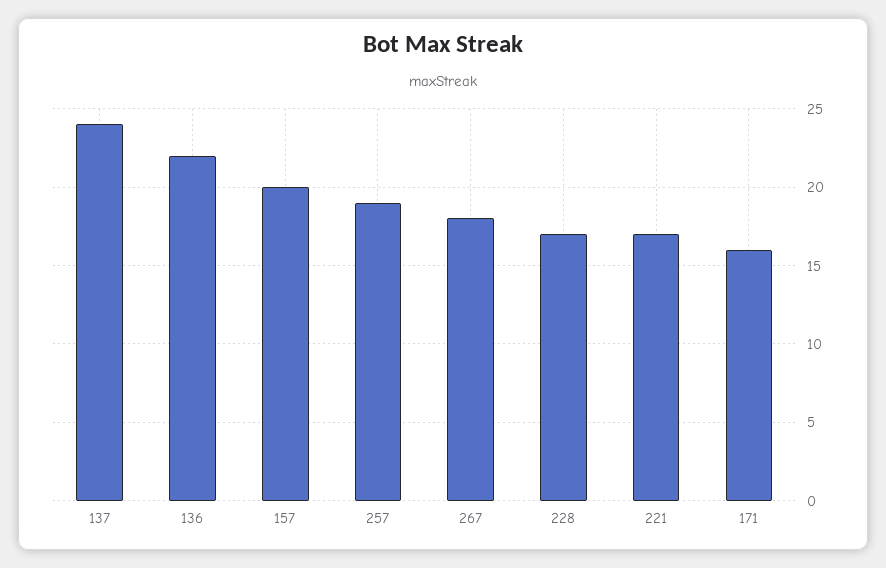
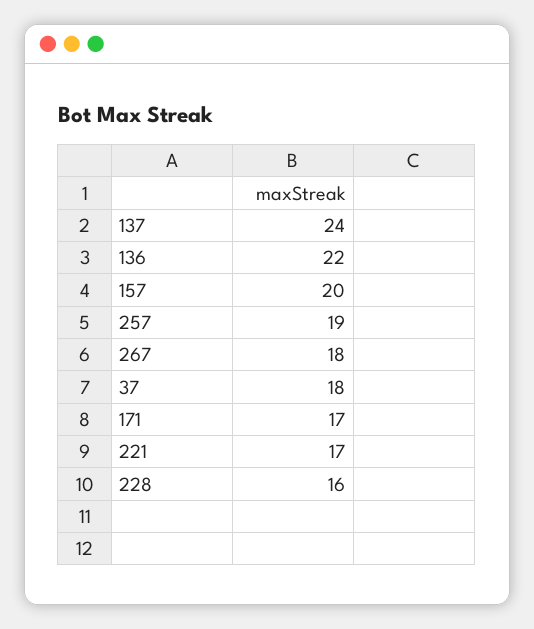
  {
    "137": 24,
    "136": 22,
    "157": 20,
    "257": 19,
    "267": 18,
-   "228": 17,
+   "228": 16,
    "221": 17,
-   "171": 16
+   "171": 17,
+   "37": 18
  }

